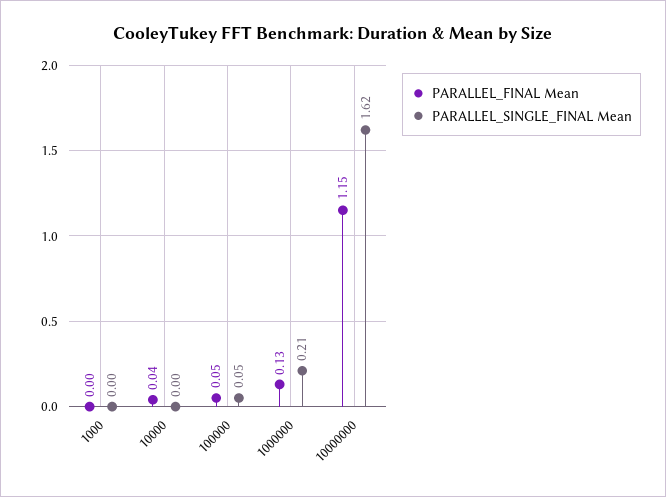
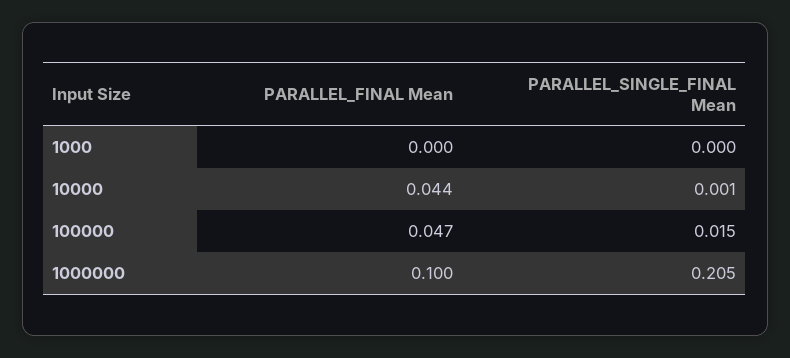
  {
    "PARALLEL_FINAL Mean": {
      "1000": 0,
      "10000": 0.044,
      "100000": 0.047,
-     "1000000": 0.13,
+     "1000000": 0.1
-     "10000000": 1.15
    },
    "PARALLEL_SINGLE_FINAL Mean": {
      "1000": 0,
      "10000": 0.001,
-     "100000": 0.05,
+     "100000": 0.015,
-     "1000000": 0.205,
+     "1000000": 0.205
-     "10000000": 1.62
    }
  }

